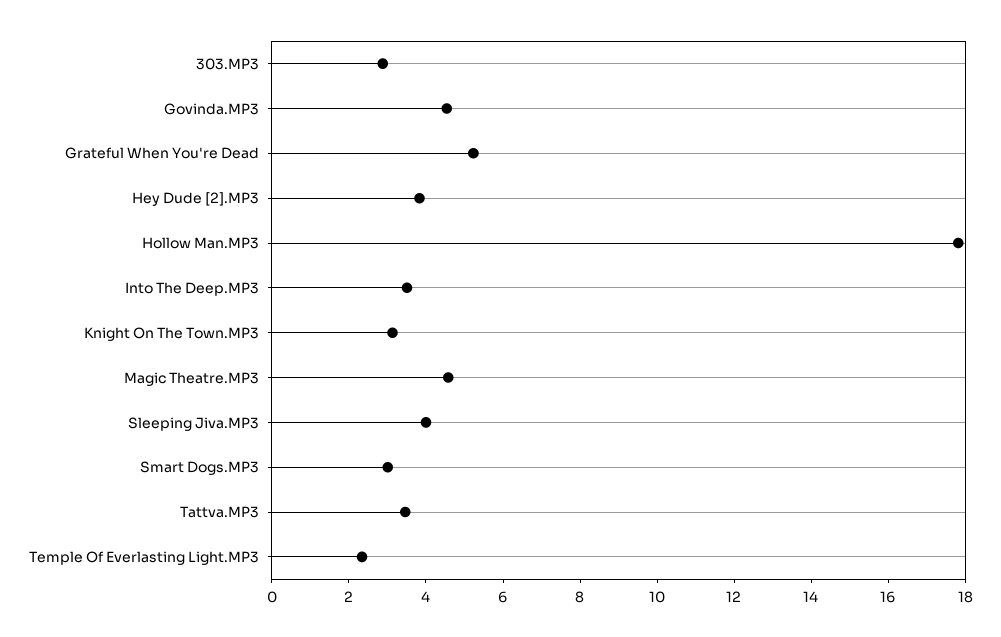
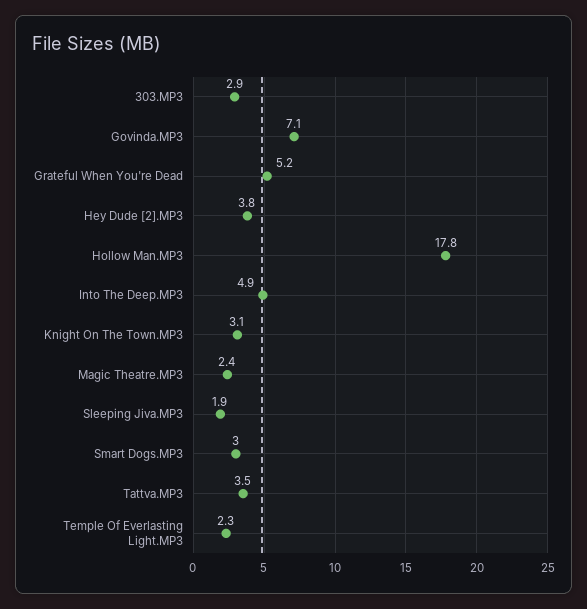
  {
    "303.MP3": 2.9,
-   "Govinda.MP3": 4.5,
+   "Govinda.MP3": 7.1,
    "Grateful When You're Dead": 5.2,
    "Hey Dude [2].MP3": 3.8,
    "Hollow Man.MP3": 17.8,
-   "Into The Deep.MP3": 3.5,
+   "Into The Deep.MP3": 4.9,
    "Knight On The Town.MP3": 3.1,
-   "Magic Theatre.MP3": 4.5,
+   "Magic Theatre.MP3": 2.4,
-   "Sleeping Jiva.MP3": 4,
+   "Sleeping Jiva.MP3": 1.9,
    "Smart Dogs.MP3": 3,
    "Tattva.MP3": 3.5,
    "Temple Of Everlasting Light.MP3": 2.3
  }

